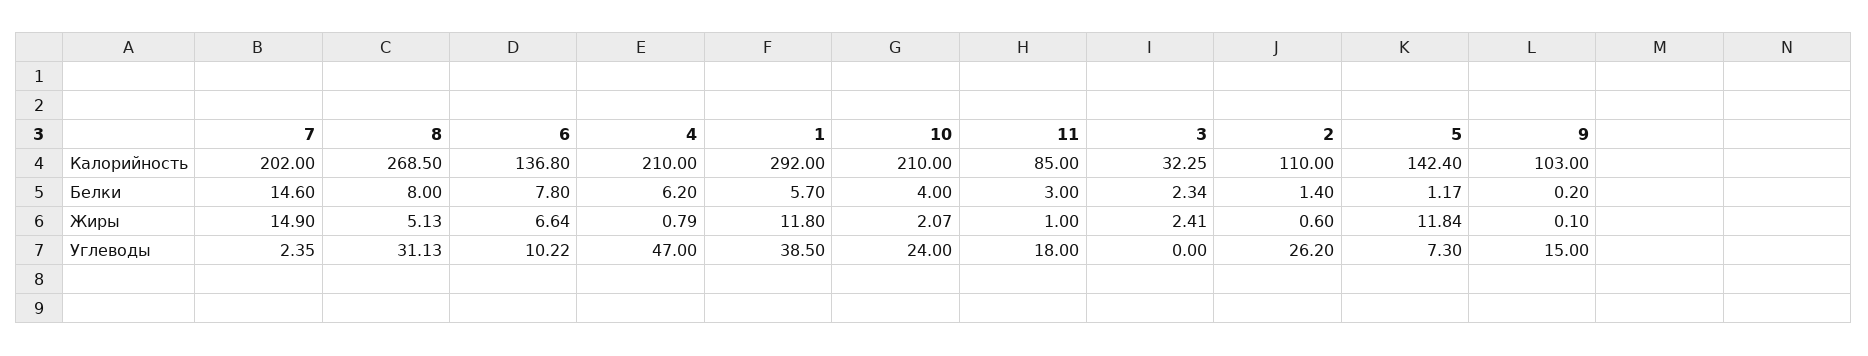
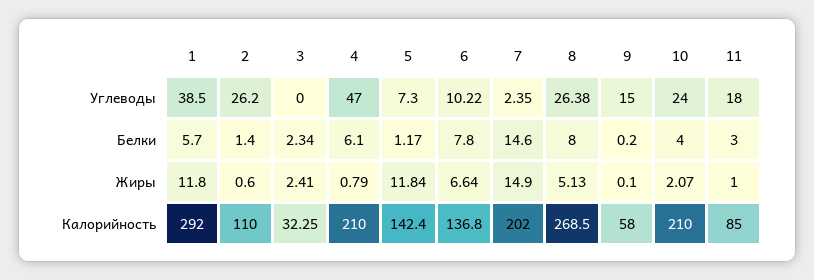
  {
    "7": {
      "Калорийность": 202,
      "Белки": 14.6,
      "Жиры": 14.9,
      "Углеводы": 2.35
    },
    "8": {
      "Калорийность": 268.5,
      "Белки": 8,
      "Жиры": 5.13,
-     "Углеводы": 31.13
+     "Углеводы": 26.38
    },
    "6": {
      "Калорийность": 136.8,
      "Белки": 7.8,
      "Жиры": 6.64,
      "Углеводы": 10.22
    },
    "4": {
      "Калорийность": 210,
-     "Белки": 6.2,
+     "Белки": 6.1,
      "Жиры": 0.79,
      "Углеводы": 47
    },
    "1": {
      "Калорийность": 292,
      "Белки": 5.7,
      "Жиры": 11.8,
      "Углеводы": 38.5
    },
    "10": {
      "Калорийность": 210,
      "Белки": 4,
      "Жиры": 2.07,
      "Углеводы": 24
    },
    "11": {
      "Калорийность": 85,
      "Белки": 3,
      "Жиры": 1,
      "Углеводы": 18
    },
    "3": {
      "Калорийность": 32.25,
      "Белки": 2.34,
      "Жиры": 2.41,
      "Углеводы": 0
    },
    "2": {
      "Калорийность": 110,
      "Белки": 1.4,
      "Жиры": 0.6,
      "Углеводы": 26.2
    },
    "5": {
      "Калорийность": 142.4,
      "Белки": 1.17,
      "Жиры": 11.84,
      "Углеводы": 7.3
    },
    "9": {
-     "Калорийность": 103,
+     "Калорийность": 58,
      "Белки": 0.2,
      "Жиры": 0.1,
      "Углеводы": 15
    }
  }

